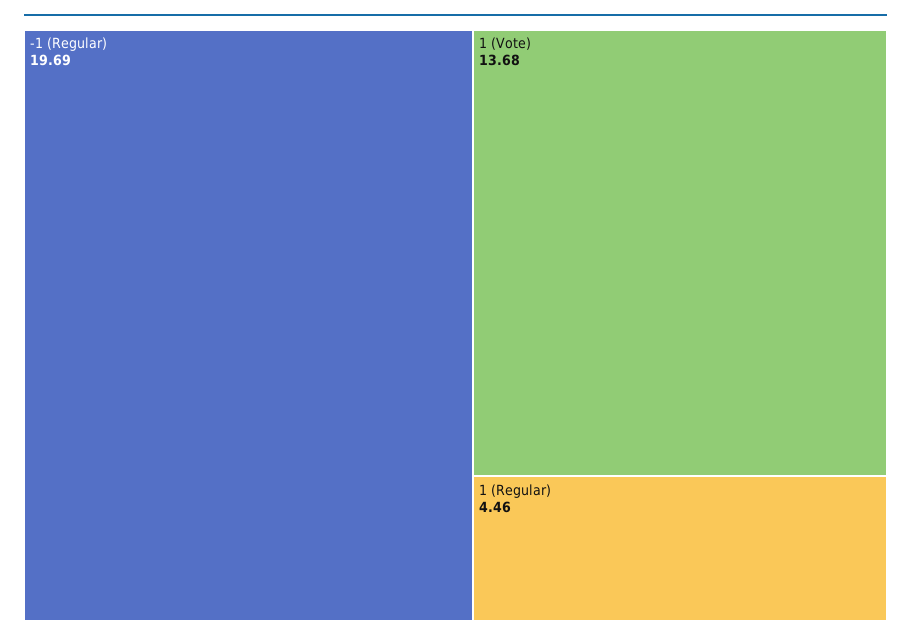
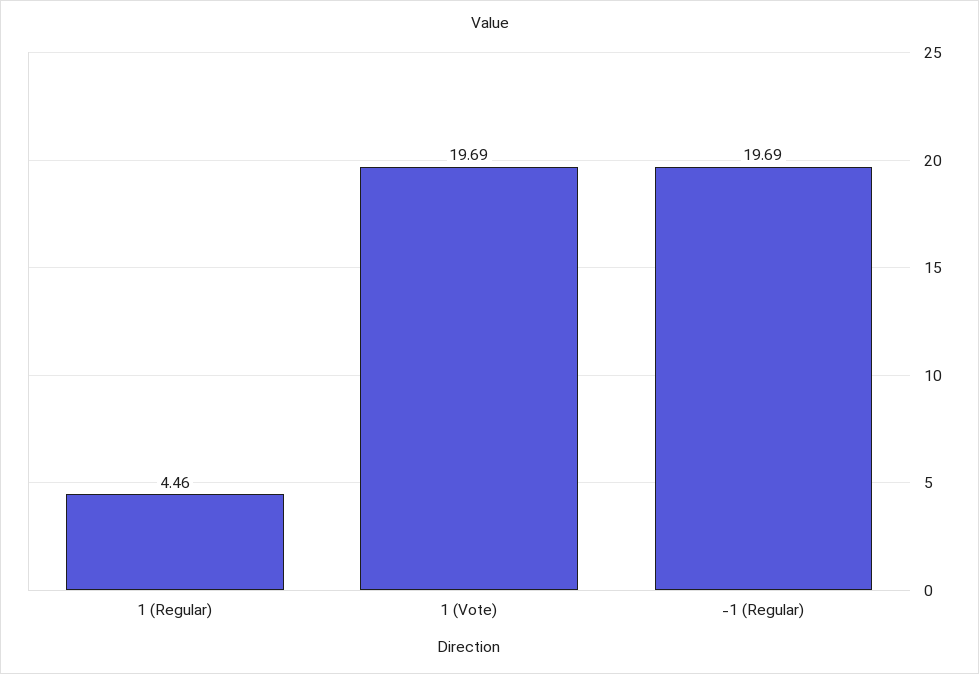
  {
    "-1 (Regular)": 19.69,
-   "1 (Vote)": 13.68,
+   "1 (Vote)": 19.69,
    "1 (Regular)": 4.46
  }

